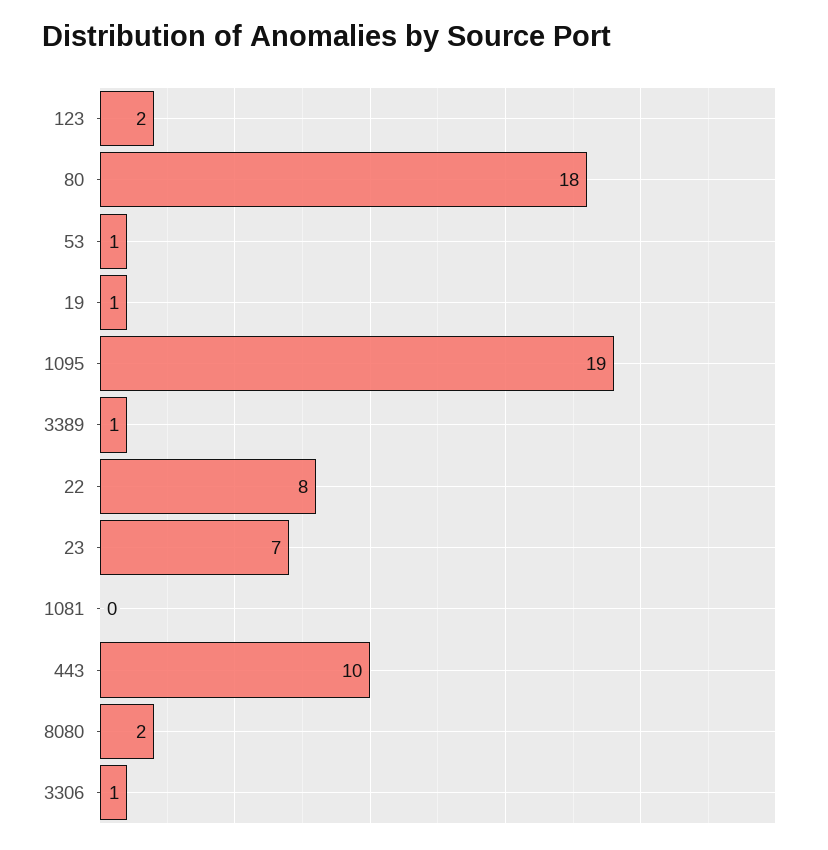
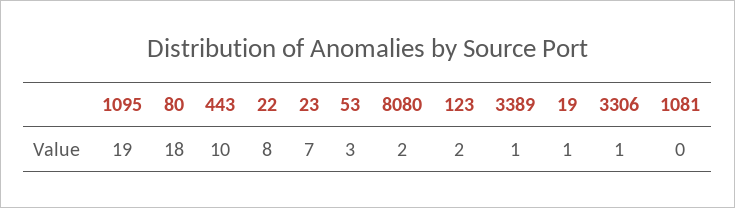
  {
    "123": 2,
    "80": 18,
-   "53": 1,
+   "53": 3,
    "19": 1,
    "1095": 19,
    "3389": 1,
    "22": 8,
    "23": 7,
    "1081": 0,
    "443": 10,
    "8080": 2,
    "3306": 1
  }

